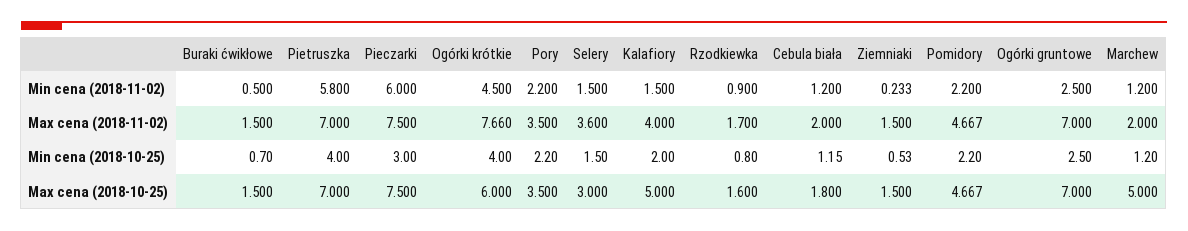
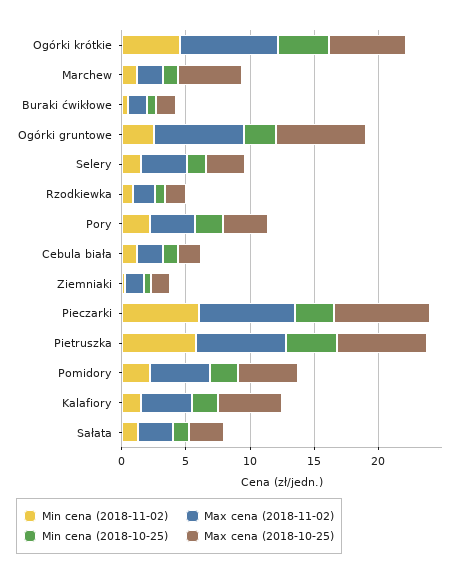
  {
    "Min cena (2018-11-02)": {
      "Buraki ćwikłowe": 0.5,
      "Pietruszka": 5.8,
      "Pieczarki": 6,
      "Ogórki krótkie": 4.5,
      "Pory": 2.2,
      "Selery": 1.5,
      "Kalafiory": 1.5,
      "Rzodkiewka": 0.9,
      "Cebula biała": 1.2,
      "Ziemniaki": 0.233,
      "Pomidory": 2.2,
      "Ogórki gruntowe": 2.5,
-     "Marchew": 1.2
+     "Marchew": 1.2,
+     "Sałata": 1
    },
    "Max cena (2018-11-02)": {
      "Buraki ćwikłowe": 1.5,
      "Pietruszka": 7,
      "Pieczarki": 7.5,
      "Ogórki krótkie": 7.66,
      "Pory": 3.5,
      "Selery": 3.6,
      "Kalafiory": 4,
      "Rzodkiewka": 1.7,
      "Cebula biała": 2,
      "Ziemniaki": 1.5,
      "Pomidory": 4.667,
      "Ogórki gruntowe": 7,
-     "Marchew": 2
+     "Marchew": 2,
+     "Sałata": 3
    },
    "Min cena (2018-10-25)": {
      "Buraki ćwikłowe": 0.7,
      "Pietruszka": 4,
      "Pieczarki": 3,
      "Ogórki krótkie": 4,
      "Pory": 2.2,
      "Selery": 1.5,
      "Kalafiory": 2,
      "Rzodkiewka": 0.8,
      "Cebula biała": 1.15,
      "Ziemniaki": 0.53,
      "Pomidory": 2.2,
      "Ogórki gruntowe": 2.5,
-     "Marchew": 1.2
+     "Marchew": 1.2,
+     "Sałata": 1
    },
    "Max cena (2018-10-25)": {
      "Buraki ćwikłowe": 1.5,
      "Pietruszka": 7,
      "Pieczarki": 7.5,
      "Ogórki krótkie": 6,
      "Pory": 3.5,
      "Selery": 3,
      "Kalafiory": 5,
      "Rzodkiewka": 1.6,
      "Cebula biała": 1.8,
      "Ziemniaki": 1.5,
      "Pomidory": 4.667,
      "Ogórki gruntowe": 7,
-     "Marchew": 5
+     "Marchew": 5,
+     "Sałata": 3
    }
  }

